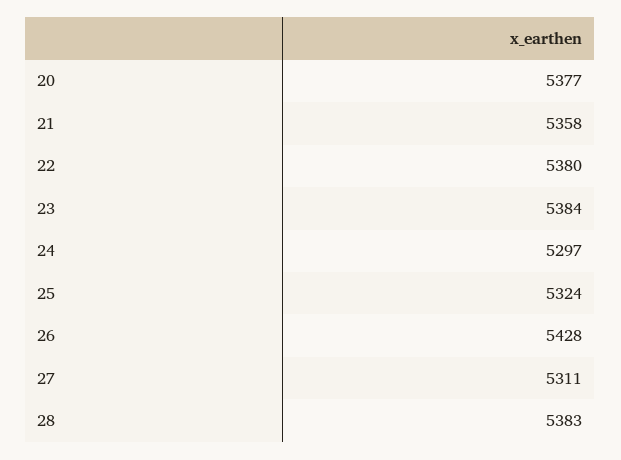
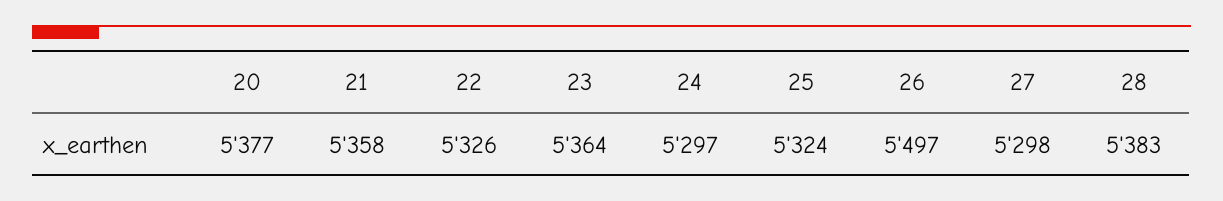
  {
    "20": 5377,
    "21": 5358,
-   "22": 5380,
+   "22": 5326,
-   "23": 5384,
+   "23": 5364,
    "24": 5297,
    "25": 5324,
-   "26": 5428,
+   "26": 5497,
-   "27": 5311,
+   "27": 5298,
    "28": 5383
  }

